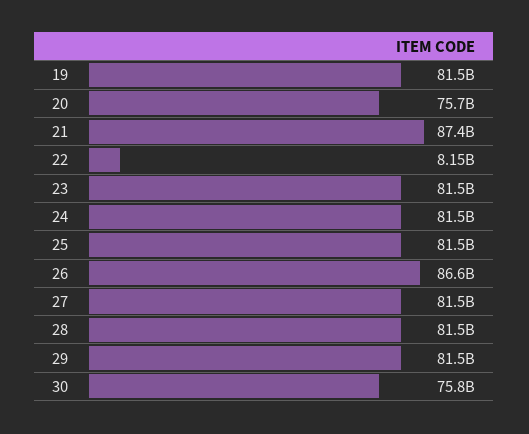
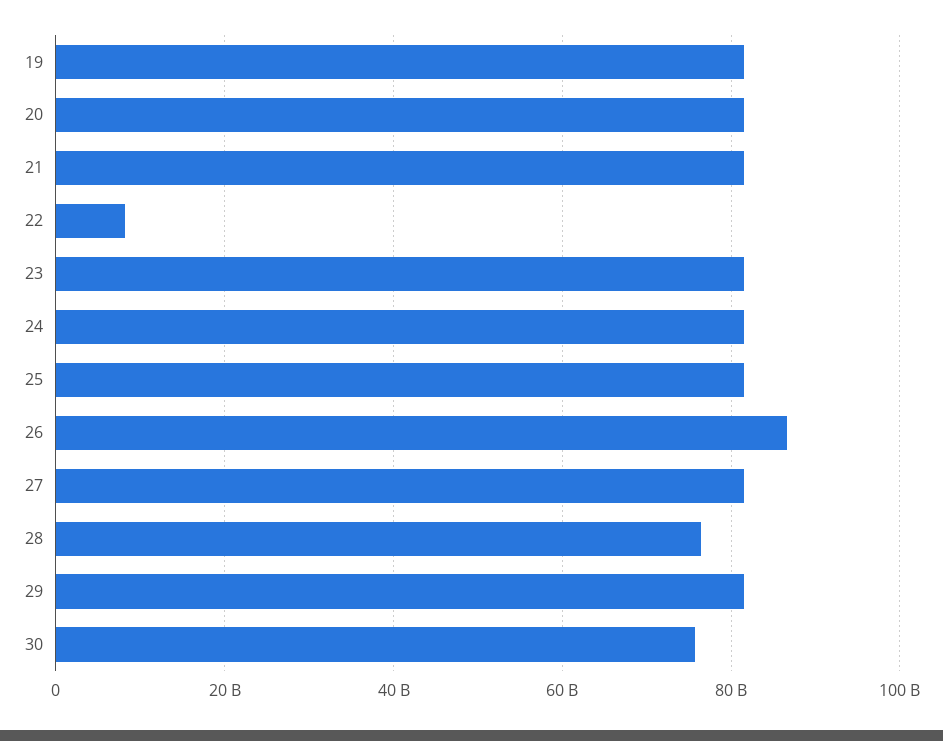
  {
    "19": 81500000000,
-   "20": 75700000000,
+   "20": 82000000000,
-   "21": 87400000000,
+   "21": 82000000000,
    "22": 8150000000,
    "23": 81500000000,
    "24": 81500000000,
    "25": 81500000000,
    "26": 86600000000,
    "27": 81500000000,
-   "28": 81500000000,
+   "28": 76000000000,
    "29": 81500000000,
    "30": 75800000000
  }

